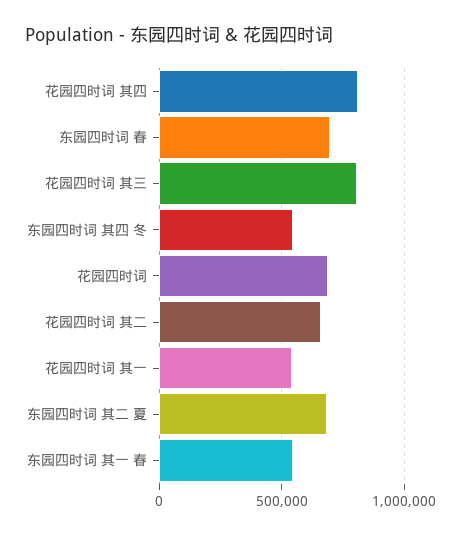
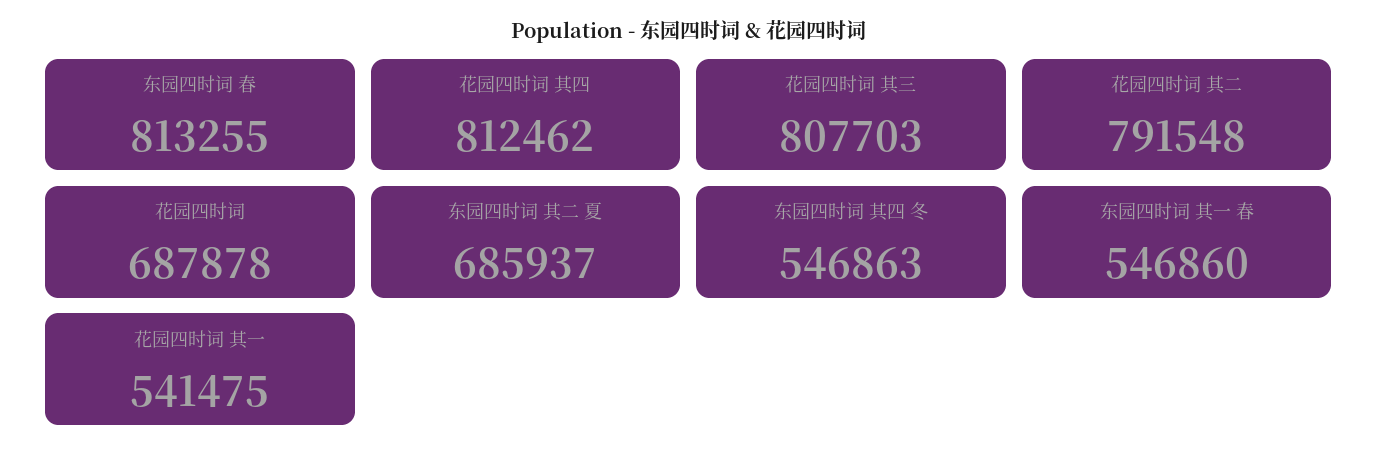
  {
    "花园四时词 其四": 812462,
-   "东园四时词 春": 700000,
+   "东园四时词 春": 813255,
    "花园四时词 其三": 807703,
    "东园四时词 其四 冬": 546863,
    "花园四时词": 687878,
-   "花园四时词 其二": 650000,
+   "花园四时词 其二": 791548,
    "花园四时词 其一": 541475,
    "东园四时词 其二 夏": 685937,
    "东园四时词 其一 春": 546860
  }

